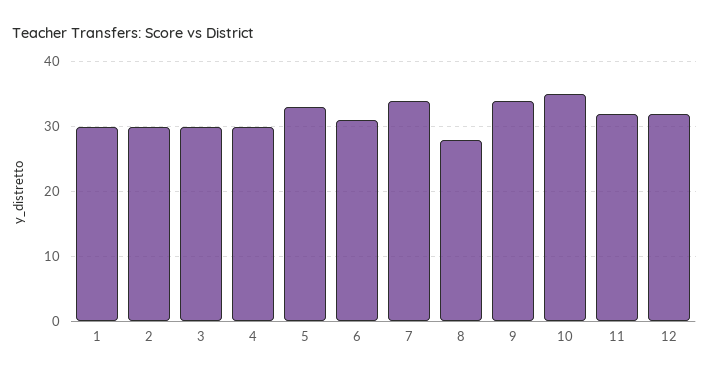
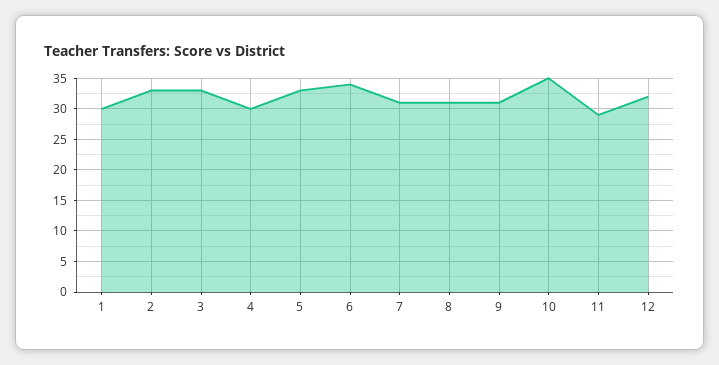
  {
    "1": 30,
-   "2": 30,
+   "2": 33,
-   "3": 30,
+   "3": 33,
    "4": 30,
    "5": 33,
-   "6": 31,
+   "6": 34,
-   "7": 34,
+   "7": 31,
-   "8": 28,
+   "8": 31,
-   "9": 34,
+   "9": 31,
    "10": 35,
-   "11": 32,
+   "11": 29,
    "12": 32
  }

